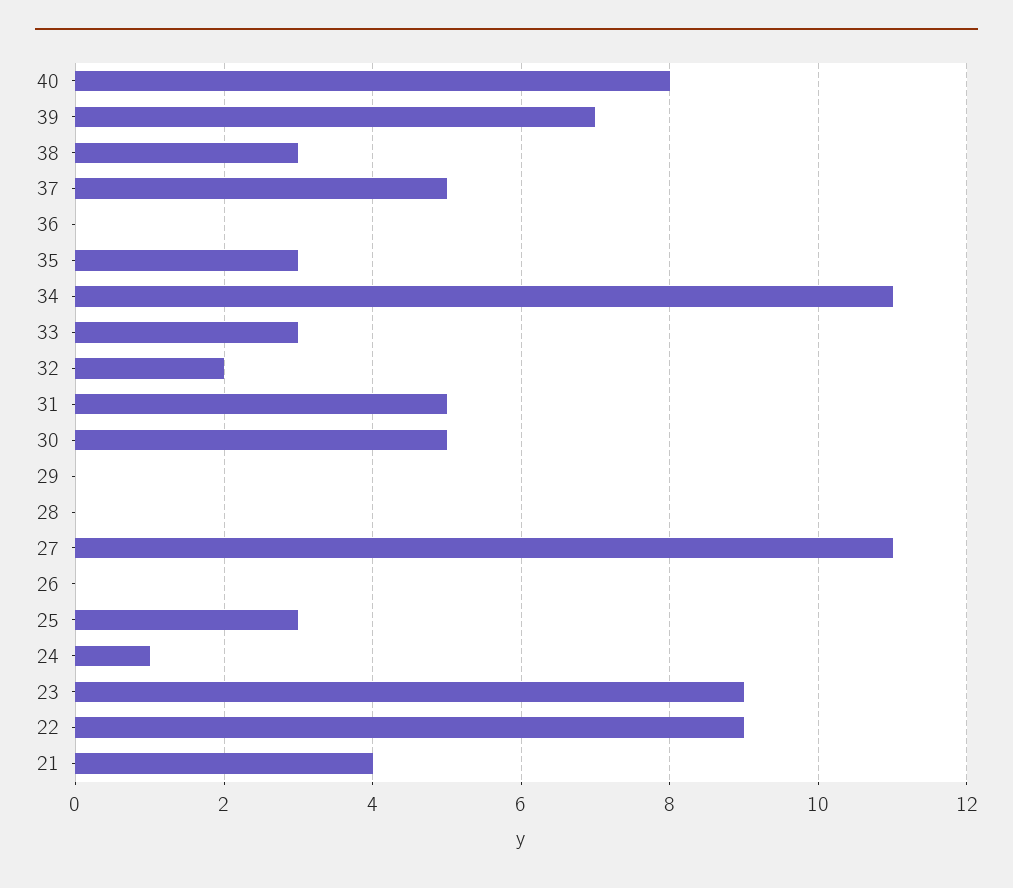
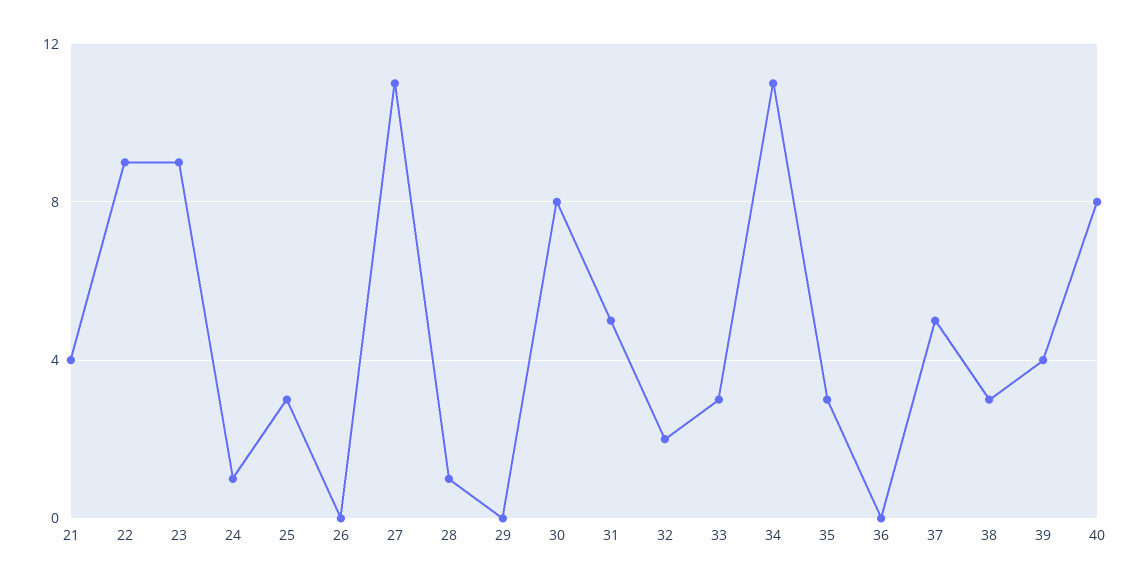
  {
    "40": 8,
-   "39": 7,
+   "39": 4,
    "38": 3,
    "37": 5,
    "36": 0,
    "35": 3,
    "34": 11,
    "33": 3,
    "32": 2,
    "31": 5,
-   "30": 5,
+   "30": 8,
    "29": 0,
-   "28": 0,
+   "28": 1,
    "27": 11,
    "26": 0,
    "25": 3,
    "24": 1,
    "23": 9,
    "22": 9,
    "21": 4
  }

